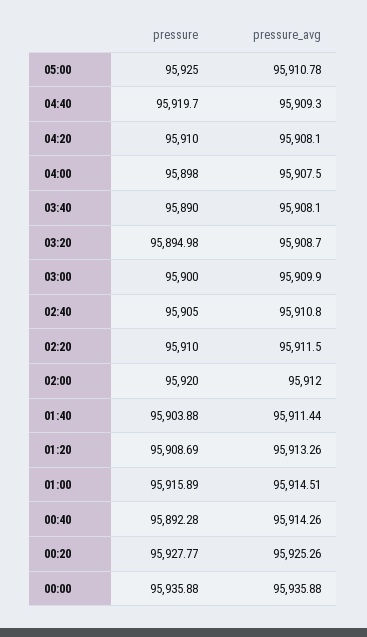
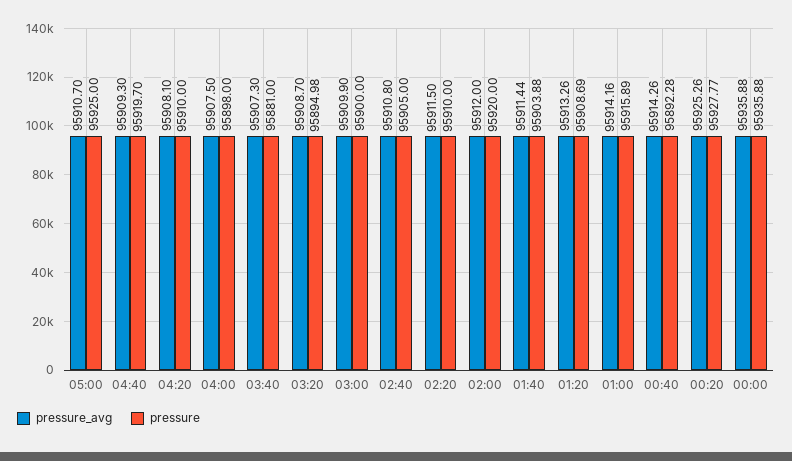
  {
    "pressure": {
      "05:00": 95925,
      "04:40": 95919.7,
      "04:20": 95910,
      "04:00": 95898,
-     "03:40": 95890,
+     "03:40": 95881,
      "03:20": 95894.98,
      "03:00": 95900,
      "02:40": 95905,
      "02:20": 95910,
      "02:00": 95920,
      "01:40": 95903.88,
      "01:20": 95908.69,
      "01:00": 95915.89,
      "00:40": 95892.28,
      "00:20": 95927.77,
      "00:00": 95935.88
    },
    "pressure_avg": {
-     "05:00": 95910.78,
+     "05:00": 95910.7,
      "04:40": 95909.3,
      "04:20": 95908.1,
      "04:00": 95907.5,
-     "03:40": 95908.1,
+     "03:40": 95907.3,
      "03:20": 95908.7,
      "03:00": 95909.9,
      "02:40": 95910.8,
      "02:20": 95911.5,
      "02:00": 95912,
      "01:40": 95911.44,
      "01:20": 95913.26,
-     "01:00": 95914.51,
+     "01:00": 95914.16,
      "00:40": 95914.26,
      "00:20": 95925.26,
      "00:00": 95935.88
    }
  }

